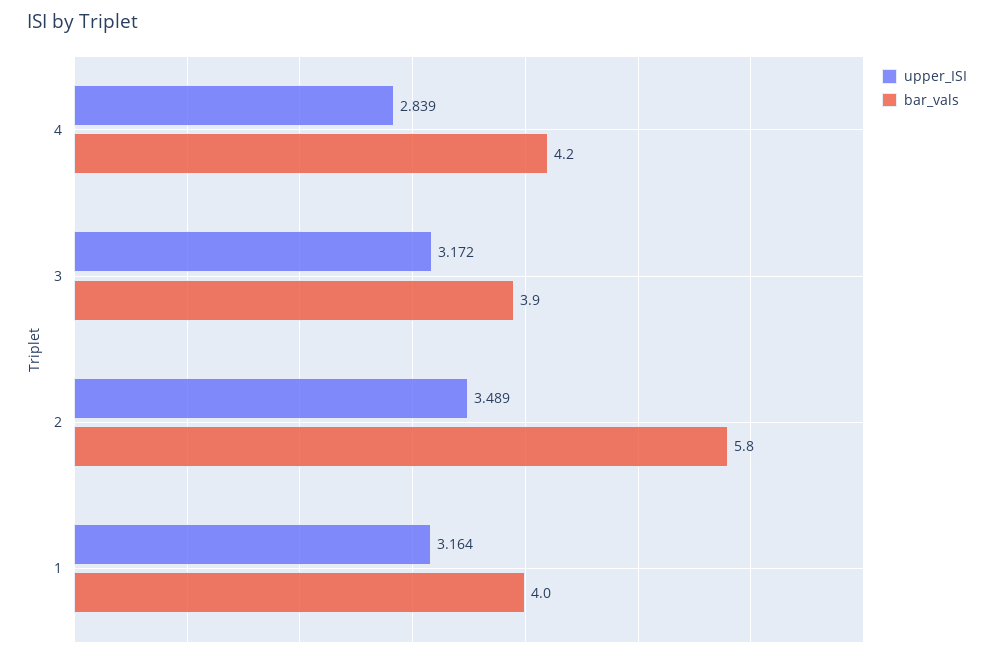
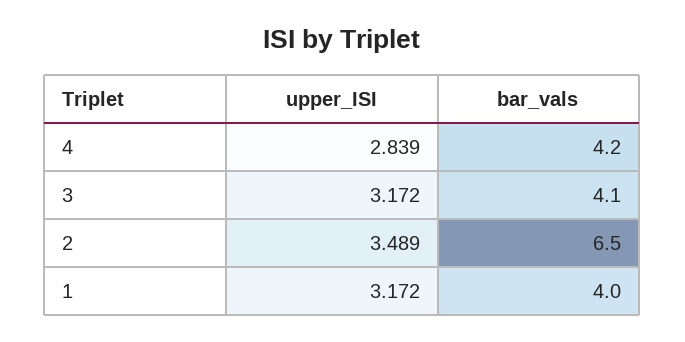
  {
    "upper_ISI": {
      "4": 2.839,
      "3": 3.172,
      "2": 3.489,
-     "1": 3.164
+     "1": 3.172
    },
    "bar_vals": {
      "4": 4.2,
-     "3": 3.9,
+     "3": 4.1,
-     "2": 5.8,
+     "2": 6.5,
      "1": 4
    }
  }

